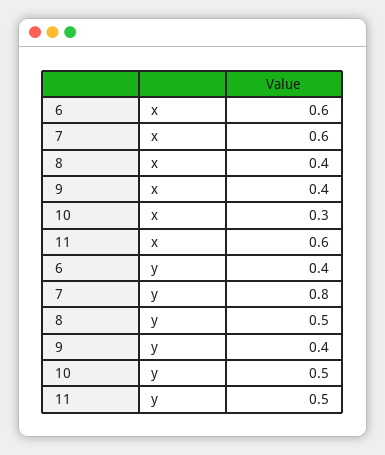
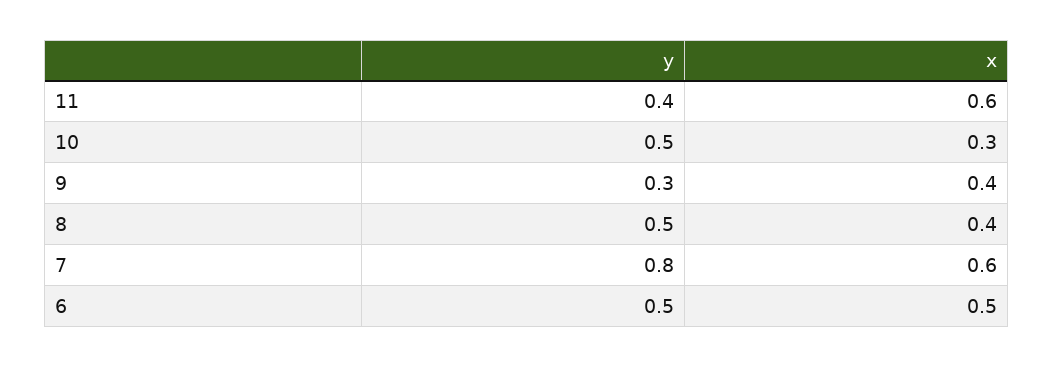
  {
    "6": {
-     "x": 0.6,
+     "x": 0.5,
-     "y": 0.4
+     "y": 0.5
    },
    "7": {
      "x": 0.6,
      "y": 0.8
    },
    "8": {
      "x": 0.4,
      "y": 0.5
    },
    "9": {
      "x": 0.4,
-     "y": 0.4
+     "y": 0.3
    },
    "10": {
      "x": 0.3,
      "y": 0.5
    },
    "11": {
      "x": 0.6,
-     "y": 0.5
+     "y": 0.4
    }
  }

